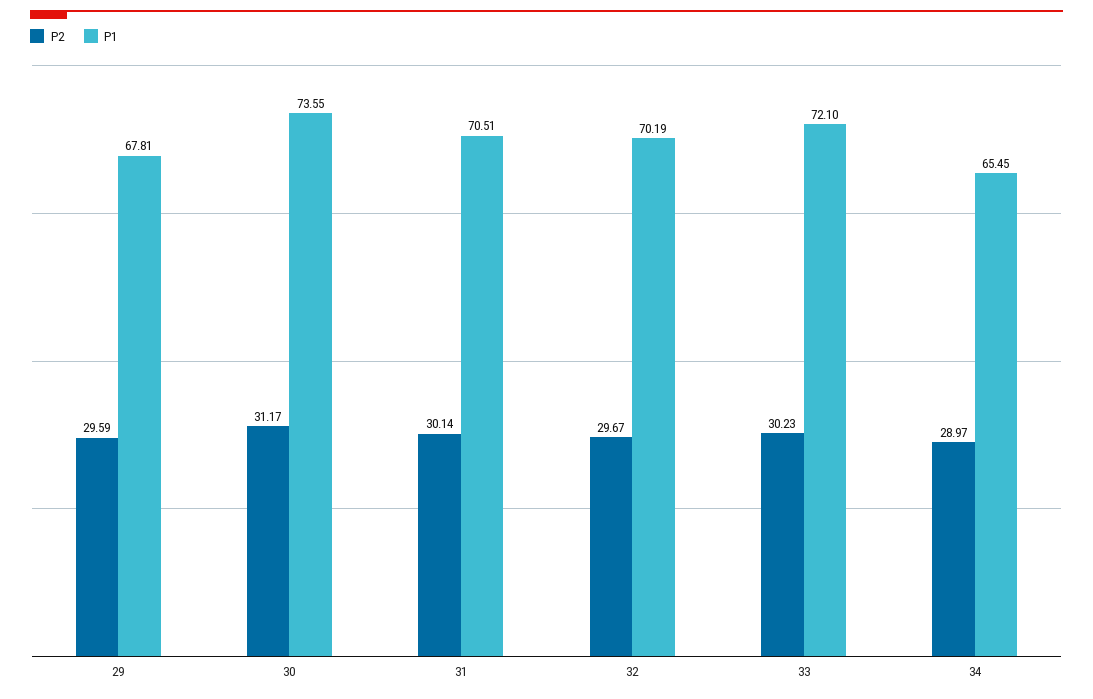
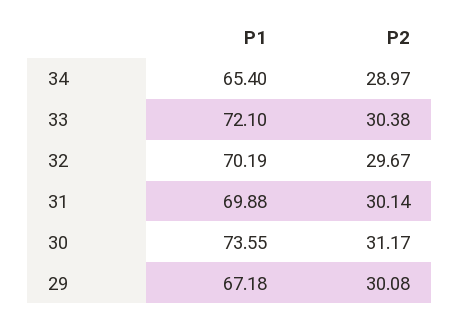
  {
    "P2": {
-     "29": 29.59,
+     "29": 30.08,
      "30": 31.17,
      "31": 30.14,
      "32": 29.67,
-     "33": 30.23,
+     "33": 30.38,
      "34": 28.97
    },
    "P1": {
-     "29": 67.81,
+     "29": 67.18,
      "30": 73.55,
-     "31": 70.51,
+     "31": 69.88,
      "32": 70.19,
      "33": 72.1,
-     "34": 65.45
+     "34": 65.4
    }
  }

